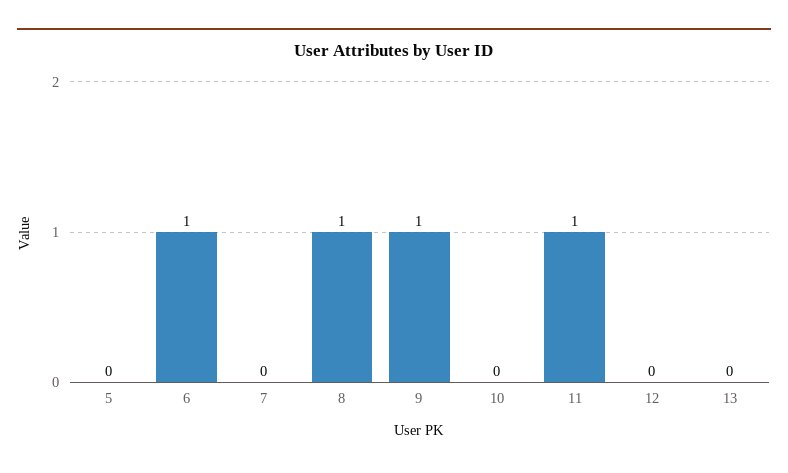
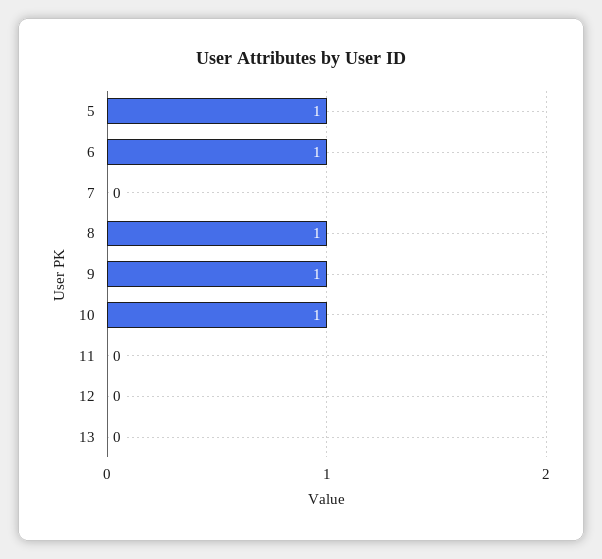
  {
-   "5": 0,
+   "5": 1,
    "6": 1,
    "7": 0,
    "8": 1,
    "9": 1,
-   "10": 0,
+   "10": 1,
-   "11": 1,
+   "11": 0,
    "12": 0,
    "13": 0
  }

